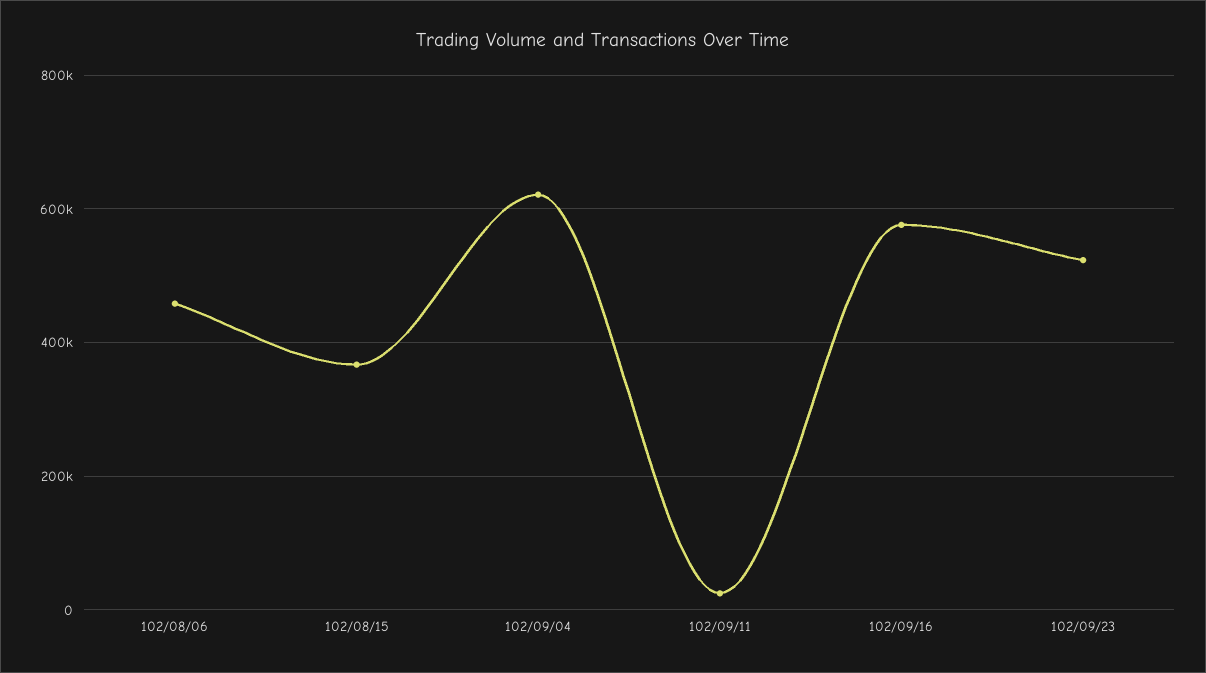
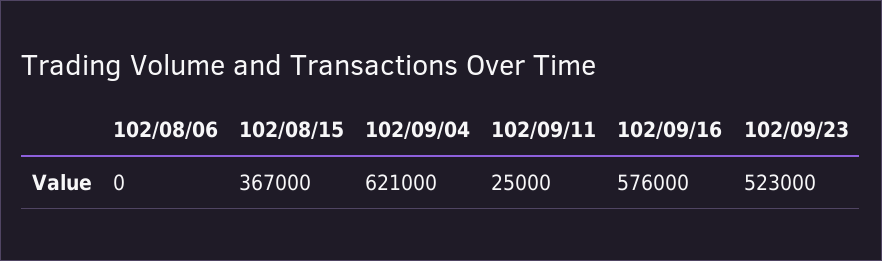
  {
-   "102/08/06": 460000,
+   "102/08/06": 0,
    "102/08/15": 367000,
    "102/09/04": 621000,
    "102/09/11": 25000,
    "102/09/16": 576000,
    "102/09/23": 523000
  }

